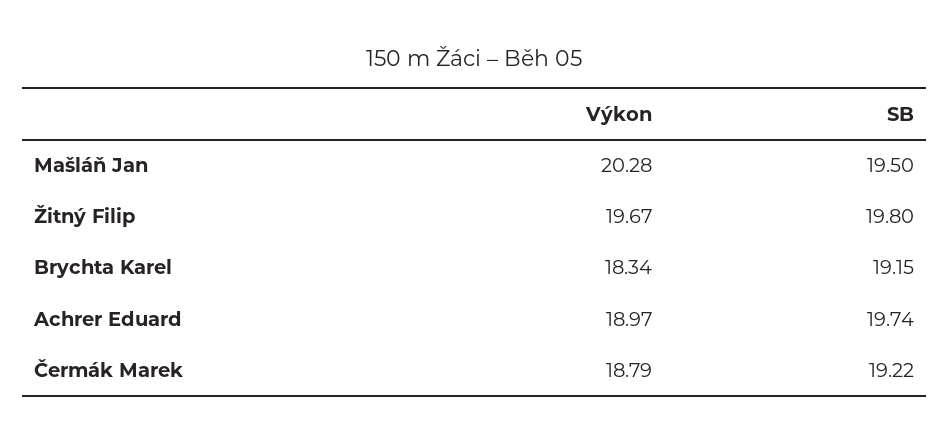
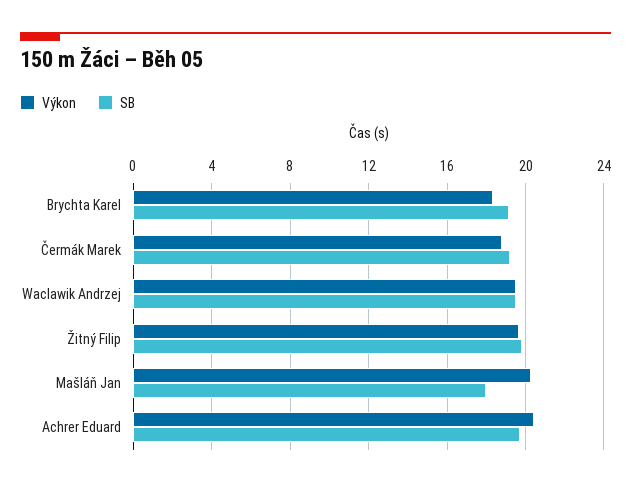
  {
    "Výkon": {
      "Mašláň Jan": 20.28,
      "Žitný Filip": 19.67,
      "Brychta Karel": 18.34,
-     "Achrer Eduard": 18.97,
+     "Achrer Eduard": 20.5,
-     "Čermák Marek": 18.79
+     "Čermák Marek": 18.79,
+     "Waclawik Andrzej": 19.5
    },
    "SB": {
-     "Mašláň Jan": 19.5,
+     "Mašláň Jan": 18,
      "Žitný Filip": 19.8,
      "Brychta Karel": 19.15,
      "Achrer Eduard": 19.74,
-     "Čermák Marek": 19.22
+     "Čermák Marek": 19.22,
+     "Waclawik Andrzej": 19.5
    }
  }

